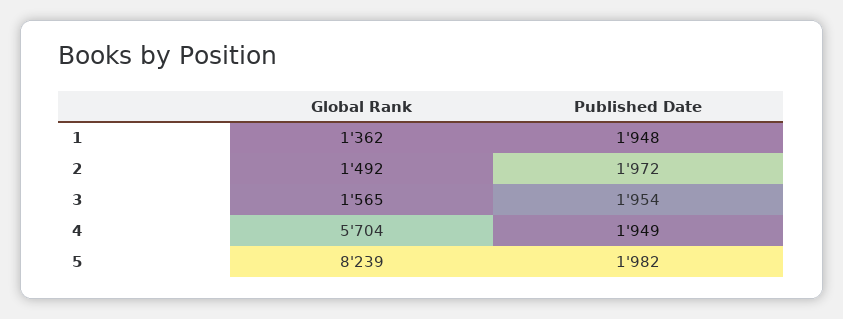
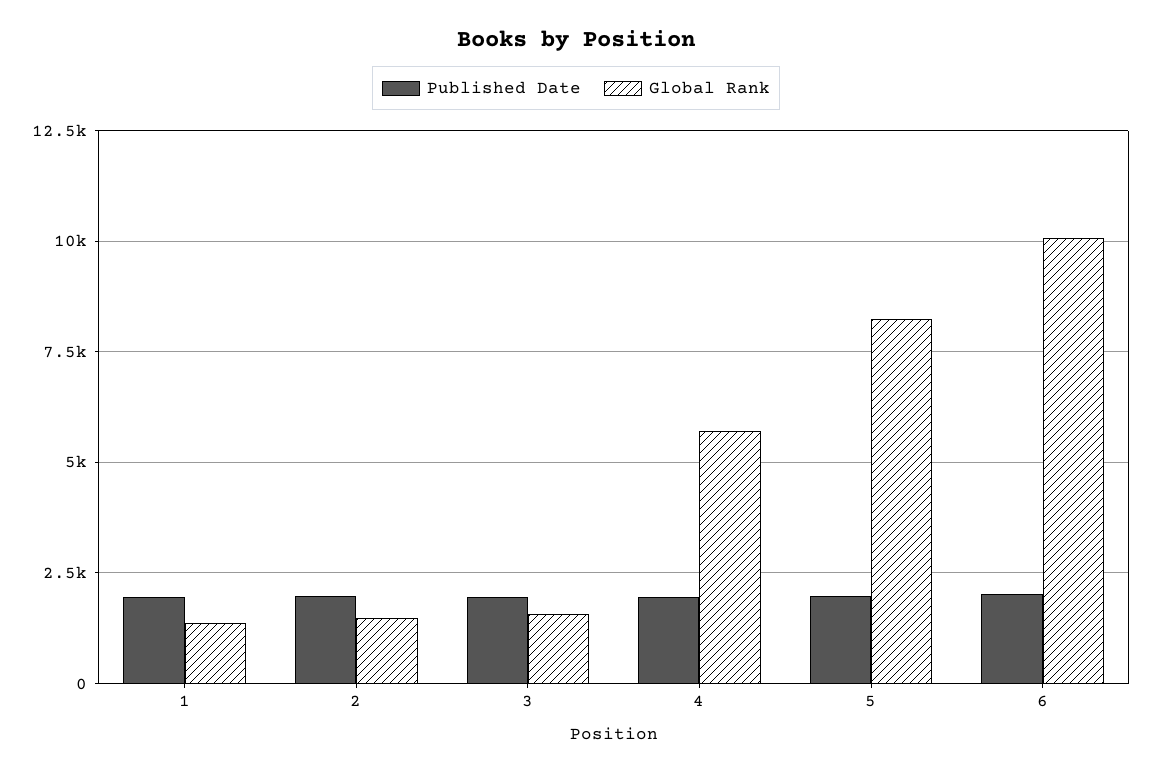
  {
    "Global Rank": {
      "1": 1362,
      "2": 1492,
      "3": 1565,
      "4": 5704,
-     "5": 8239
+     "5": 8239,
+     "6": 10000
    },
    "Published Date": {
      "1": 1948,
      "2": 1972,
      "3": 1954,
      "4": 1949,
-     "5": 1982
+     "5": 1982,
+     "6": 2000
    }
  }

